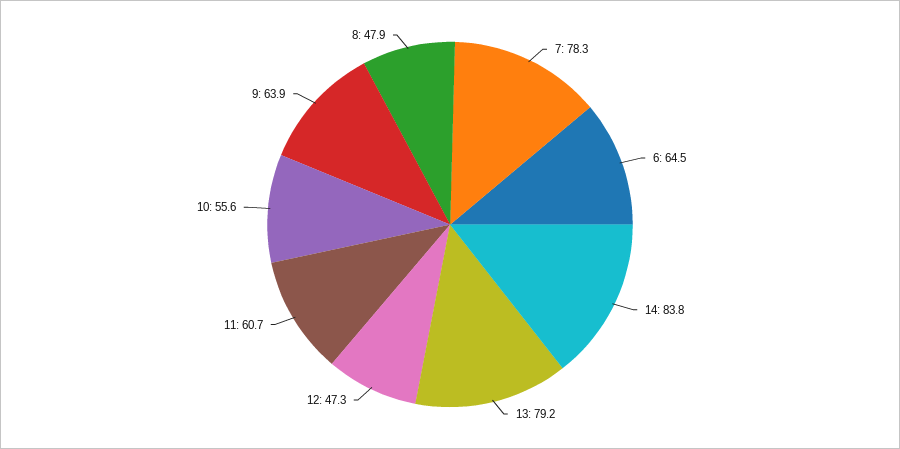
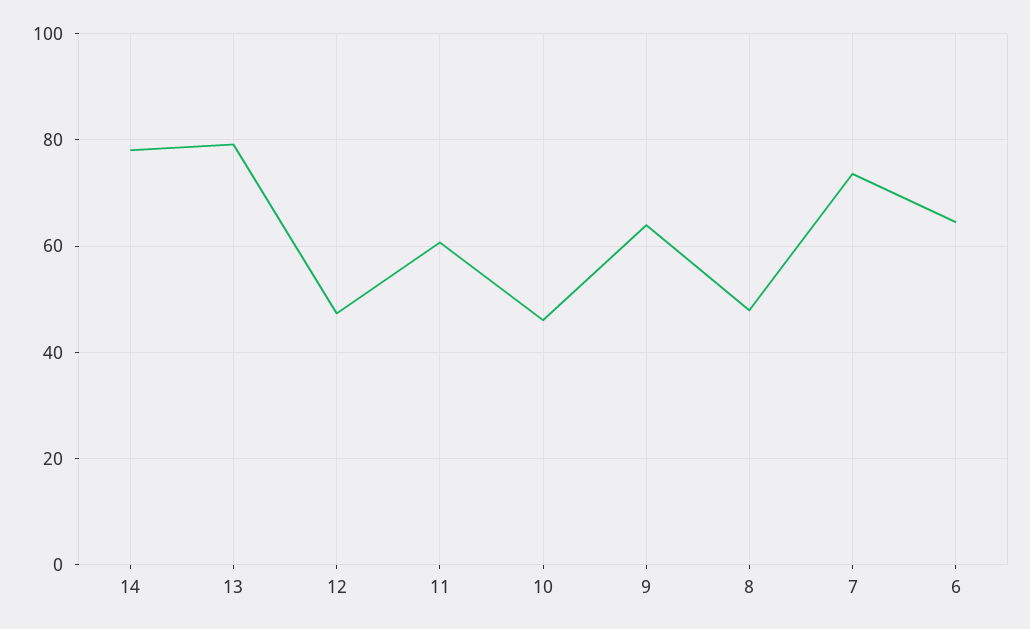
  {
-   "7": 78.3,
+   "7": 74,
    "6": 64.5,
-   "14": 83.8,
+   "14": 78,
    "13": 79.2,
    "12": 47.3,
    "11": 60.7,
-   "10": 55.6,
+   "10": 46,
    "9": 63.9,
    "8": 47.9
  }

